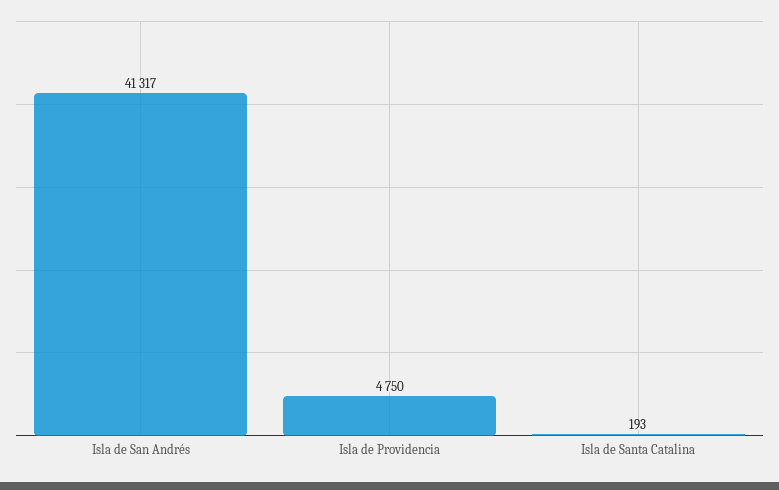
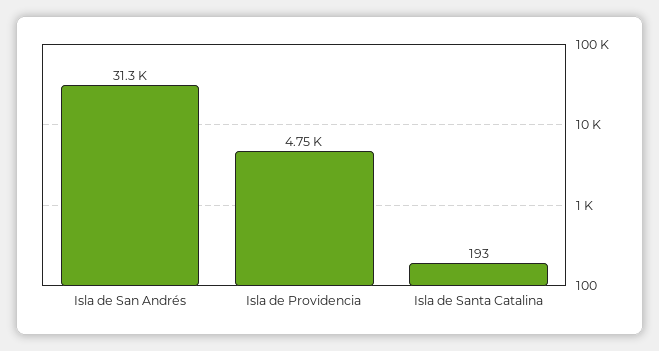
  {
-   "Isla de San Andrés": 41317,
+   "Isla de San Andrés": 31300,
    "Isla de Providencia": 4750,
    "Isla de Santa Catalina": 193
  }

